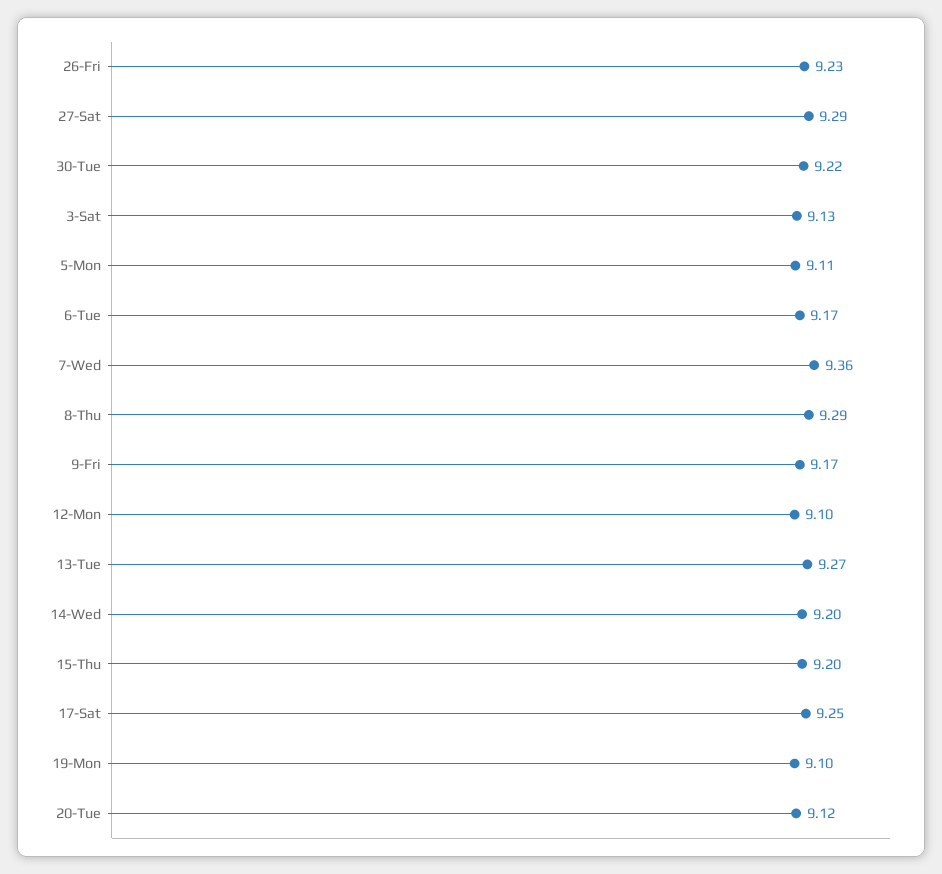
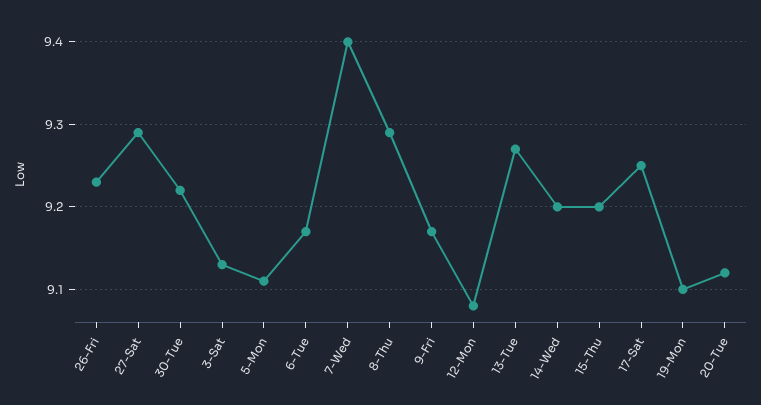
  {
    "26-Fri": 9.23,
    "27-Sat": 9.29,
    "30-Tue": 9.22,
    "3-Sat": 9.13,
    "5-Mon": 9.11,
    "6-Tue": 9.17,
-   "7-Wed": 9.36,
+   "7-Wed": 9.4,
    "8-Thu": 9.29,
    "9-Fri": 9.17,
-   "12-Mon": 9.1,
+   "12-Mon": 9.08,
    "13-Tue": 9.27,
    "14-Wed": 9.2,
    "15-Thu": 9.2,
    "17-Sat": 9.25,
    "19-Mon": 9.1,
    "20-Tue": 9.12
  }

